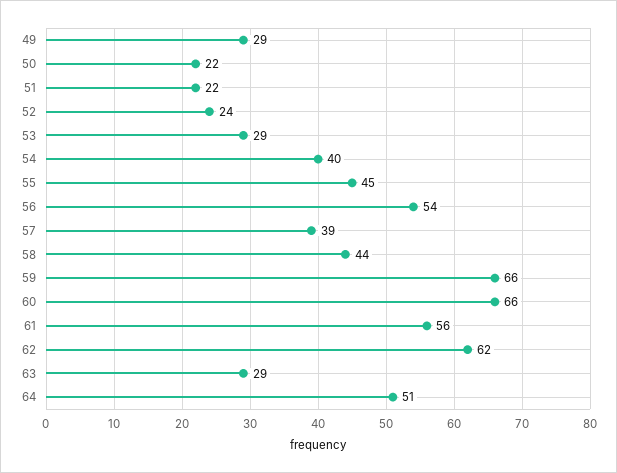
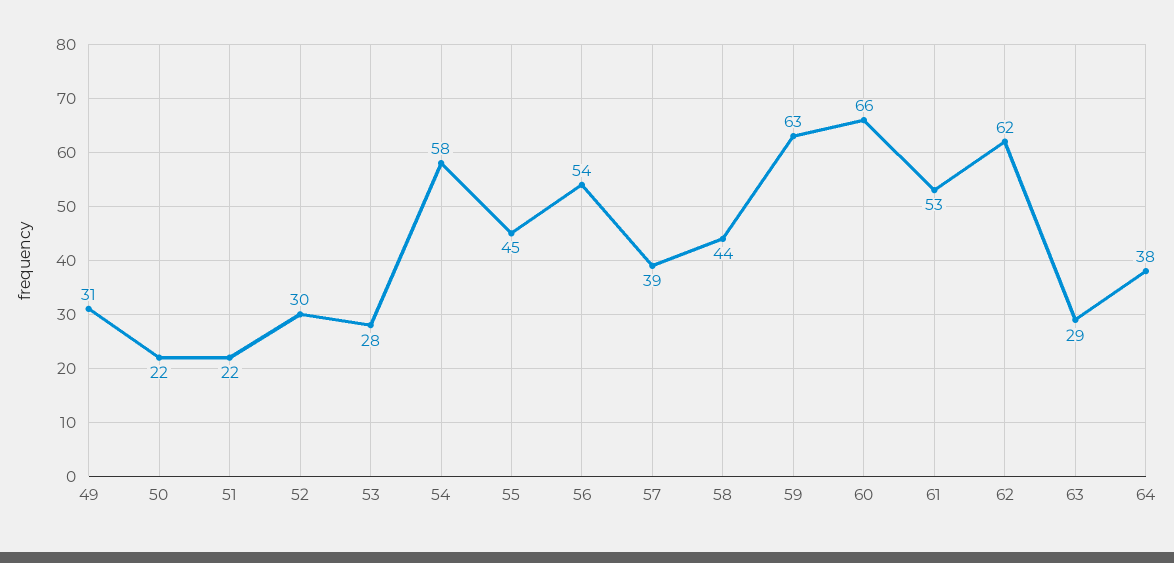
  {
-   "49": 29,
+   "49": 31,
    "50": 22,
    "51": 22,
-   "52": 24,
+   "52": 30,
-   "53": 29,
+   "53": 28,
-   "54": 40,
+   "54": 58,
    "55": 45,
    "56": 54,
    "57": 39,
    "58": 44,
-   "59": 66,
+   "59": 63,
    "60": 66,
-   "61": 56,
+   "61": 53,
    "62": 62,
    "63": 29,
-   "64": 51
+   "64": 38
  }

